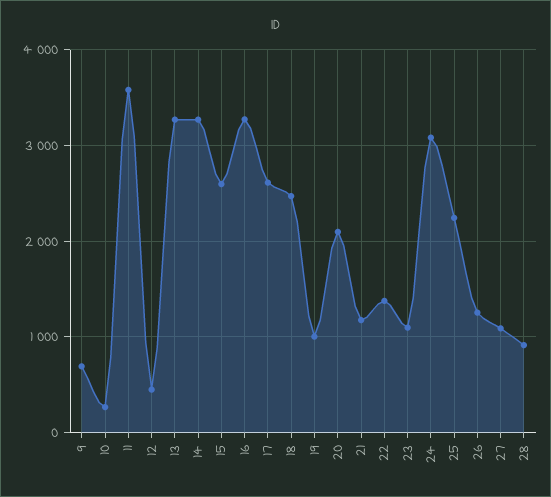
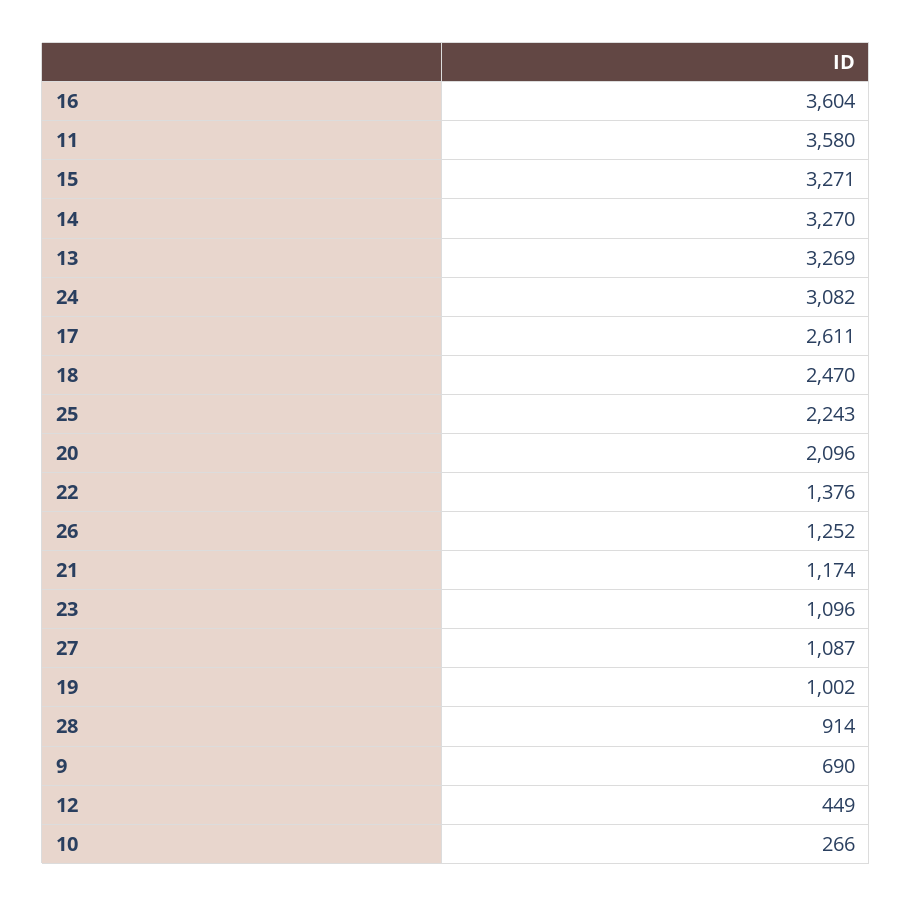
  {
    "9": 690,
    "10": 266,
    "11": 3580,
    "12": 449,
    "13": 3269,
    "14": 3270,
-   "15": 2600,
+   "15": 3271,
-   "16": 3300,
+   "16": 3604,
    "17": 2611,
    "18": 2470,
    "19": 1002,
    "20": 2096,
    "21": 1174,
    "22": 1376,
    "23": 1096,
    "24": 3082,
    "25": 2243,
    "26": 1252,
    "27": 1087,
    "28": 914
  }

